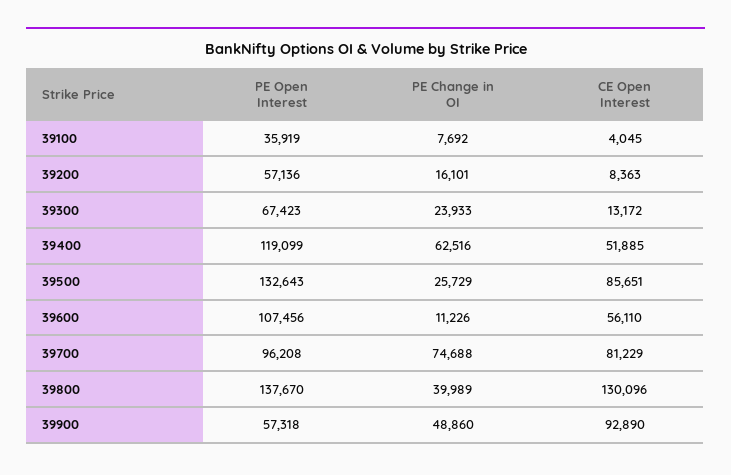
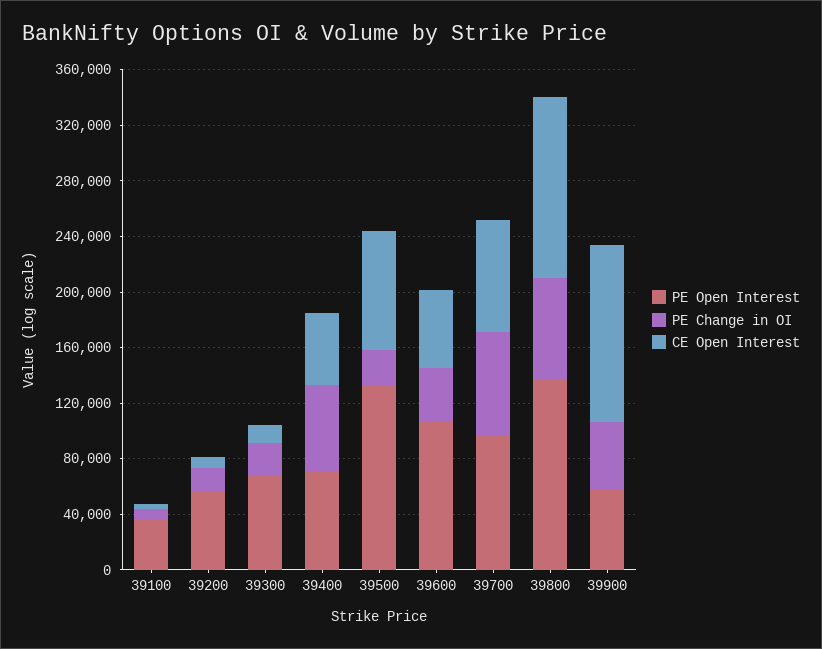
  {
    "PE Open Interest": {
      "39100": 35919,
      "39200": 57136,
      "39300": 67423,
-     "39400": 119099,
+     "39400": 70000,
      "39500": 132643,
      "39600": 107456,
      "39700": 96208,
      "39800": 137670,
      "39900": 57318
    },
    "PE Change in OI": {
      "39100": 7692,
      "39200": 16101,
      "39300": 23933,
      "39400": 62516,
      "39500": 25729,
-     "39600": 11226,
+     "39600": 40000,
      "39700": 74688,
-     "39800": 39989,
+     "39800": 70000,
      "39900": 48860
    },
    "CE Open Interest": {
      "39100": 4045,
      "39200": 8363,
      "39300": 13172,
      "39400": 51885,
      "39500": 85651,
      "39600": 56110,
      "39700": 81229,
      "39800": 130096,
-     "39900": 92890
+     "39900": 130000
    }
  }

